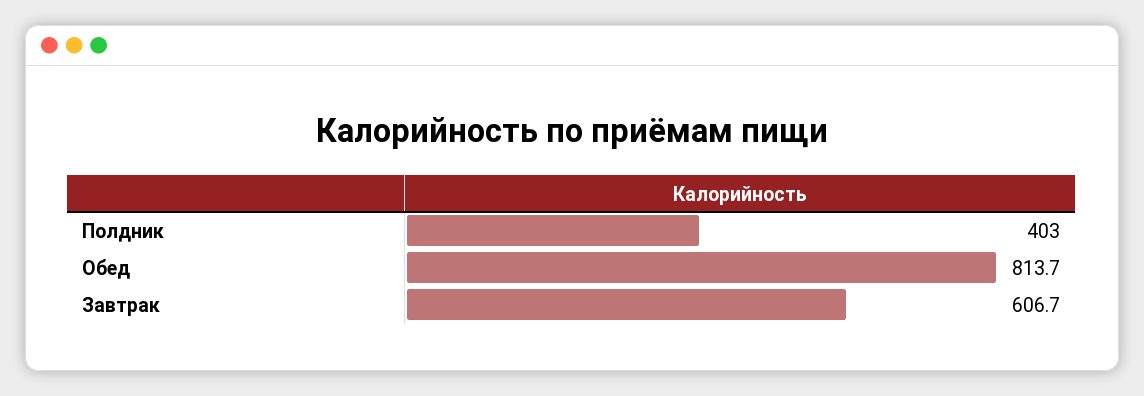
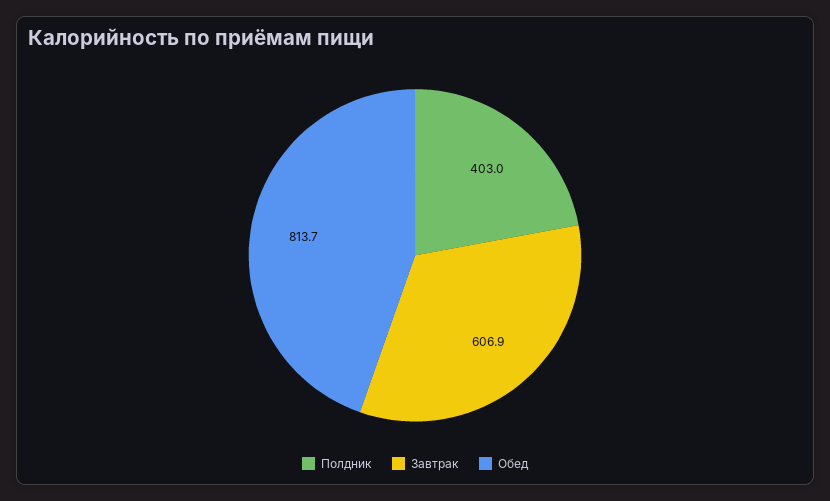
  {
    "Полдник": 403,
    "Обед": 813.7,
-   "Завтрак": 606.7
+   "Завтрак": 606.9
  }

